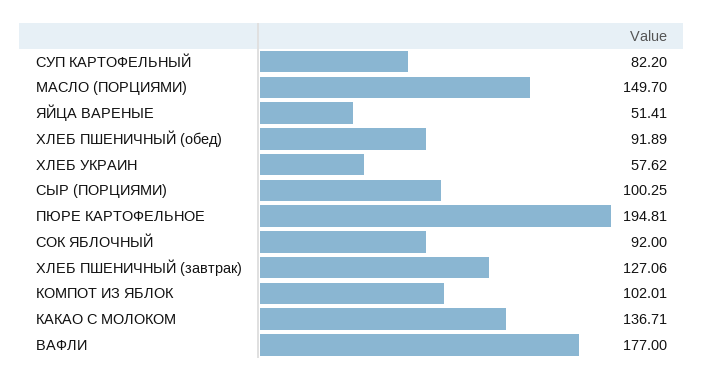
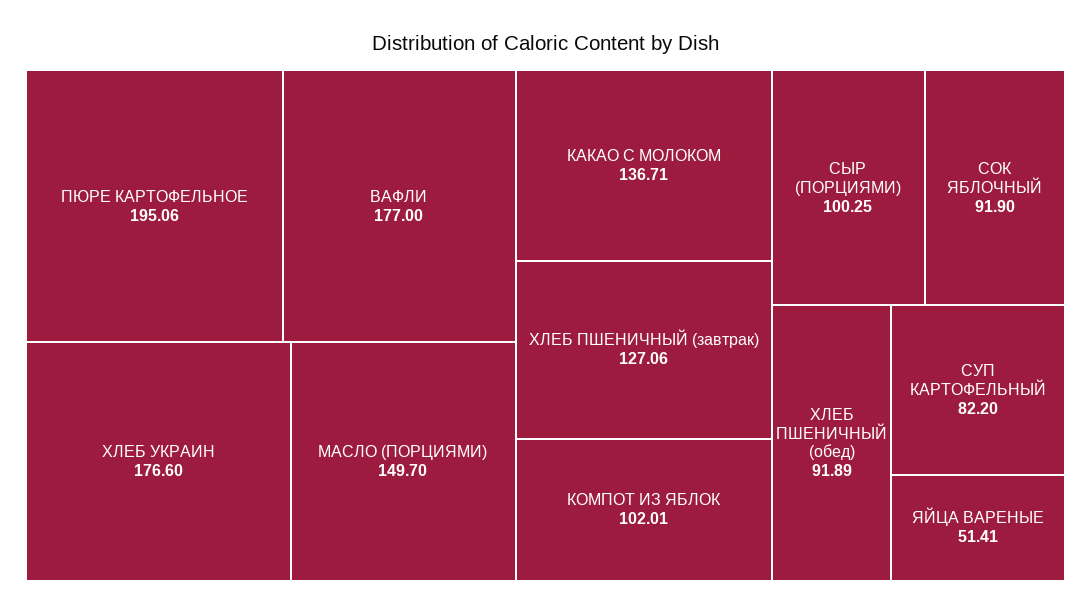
  {
    "СУП КАРТОФЕЛЬНЫЙ": 82.2,
    "МАСЛО (ПОРЦИЯМИ)": 149.7,
    "ЯЙЦА ВАРЕНЫЕ": 51.41,
    "ХЛЕБ ПШЕНИЧНЫЙ (обед)": 91.89,
-   "ХЛЕБ УКРАИН": 57.62,
+   "ХЛЕБ УКРАИН": 176.6,
    "СЫР (ПОРЦИЯМИ)": 100.25,
-   "ПЮРЕ КАРТОФЕЛЬНОЕ": 194.81,
+   "ПЮРЕ КАРТОФЕЛЬНОЕ": 195.06,
-   "СОК ЯБЛОЧНЫЙ": 92,
+   "СОК ЯБЛОЧНЫЙ": 91.9,
    "ХЛЕБ ПШЕНИЧНЫЙ (завтрак)": 127.06,
    "КОМПОТ ИЗ ЯБЛОК": 102.01,
    "КАКАО С МОЛОКОМ": 136.71,
    "ВАФЛИ": 177
  }

